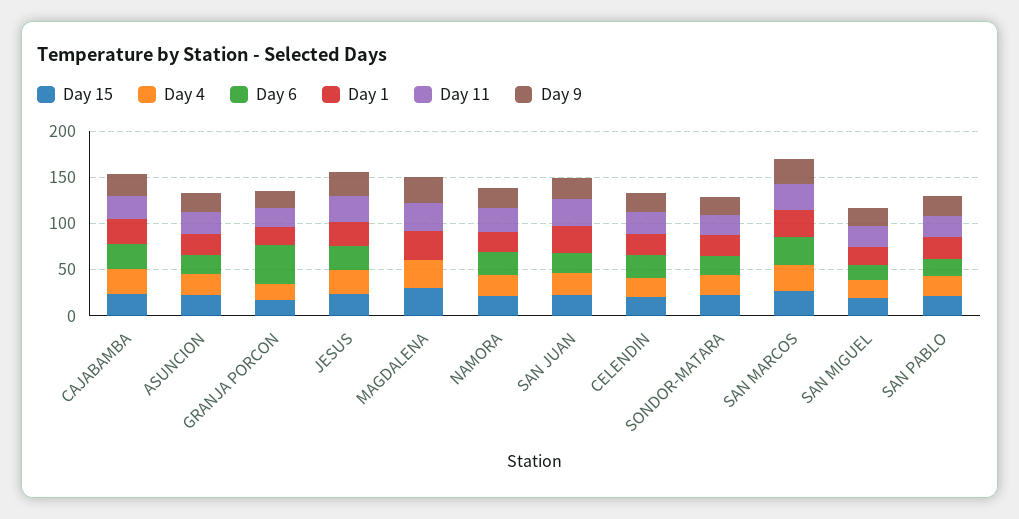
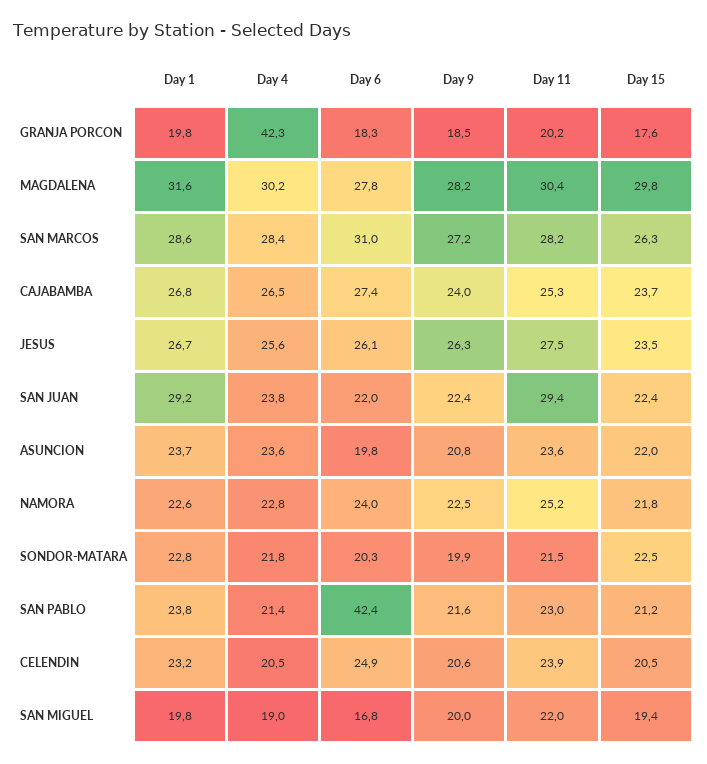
  {
    "Day 15": {
      "CAJABAMBA": 23.7,
      "ASUNCION": 22,
      "GRANJA PORCON": 17.6,
      "JESUS": 23.5,
      "MAGDALENA": 29.8,
      "NAMORA": 21.8,
      "SAN JUAN": 22.4,
      "CELENDIN": 20.5,
      "SONDOR-MATARA": 22.5,
      "SAN MARCOS": 26.3,
      "SAN MIGUEL": 19.4,
      "SAN PABLO": 21.2
    },
    "Day 4": {
      "CAJABAMBA": 26.5,
      "ASUNCION": 23.6,
-     "GRANJA PORCON": 20,
+     "GRANJA PORCON": 42.3,
      "JESUS": 25.6,
      "MAGDALENA": 30.2,
      "NAMORA": 22.8,
      "SAN JUAN": 23.8,
      "CELENDIN": 20.5,
      "SONDOR-MATARA": 21.8,
      "SAN MARCOS": 28.4,
      "SAN MIGUEL": 19,
      "SAN PABLO": 21.4
    },
    "Day 6": {
      "CAJABAMBA": 27.4,
      "ASUNCION": 19.8,
-     "GRANJA PORCON": 40,
+     "GRANJA PORCON": 18.3,
      "JESUS": 26.1,
-     "MAGDALENA": 0,
+     "MAGDALENA": 27.8,
      "NAMORA": 24,
      "SAN JUAN": 22,
      "CELENDIN": 24.9,
      "SONDOR-MATARA": 20.3,
      "SAN MARCOS": 31,
      "SAN MIGUEL": 16.8,
-     "SAN PABLO": 20
+     "SAN PABLO": 42.4
    },
    "Day 1": {
      "CAJABAMBA": 26.8,
      "ASUNCION": 23.7,
      "GRANJA PORCON": 19.8,
      "JESUS": 26.7,
      "MAGDALENA": 31.6,
      "NAMORA": 22.6,
      "SAN JUAN": 29.2,
      "CELENDIN": 23.2,
      "SONDOR-MATARA": 22.8,
      "SAN MARCOS": 28.6,
      "SAN MIGUEL": 19.8,
      "SAN PABLO": 23.8
    },
    "Day 11": {
      "CAJABAMBA": 25.3,
      "ASUNCION": 23.6,
      "GRANJA PORCON": 20.2,
      "JESUS": 27.5,
      "MAGDALENA": 30.4,
      "NAMORA": 25.2,
      "SAN JUAN": 29.4,
      "CELENDIN": 23.9,
      "SONDOR-MATARA": 21.5,
      "SAN MARCOS": 28.2,
      "SAN MIGUEL": 22,
      "SAN PABLO": 23
    },
    "Day 9": {
      "CAJABAMBA": 24,
      "ASUNCION": 20.8,
      "GRANJA PORCON": 18.5,
      "JESUS": 26.3,
      "MAGDALENA": 28.2,
      "NAMORA": 22.5,
      "SAN JUAN": 22.4,
      "CELENDIN": 20.6,
      "SONDOR-MATARA": 19.9,
      "SAN MARCOS": 27.2,
      "SAN MIGUEL": 20,
      "SAN PABLO": 21.6
    }
  }

